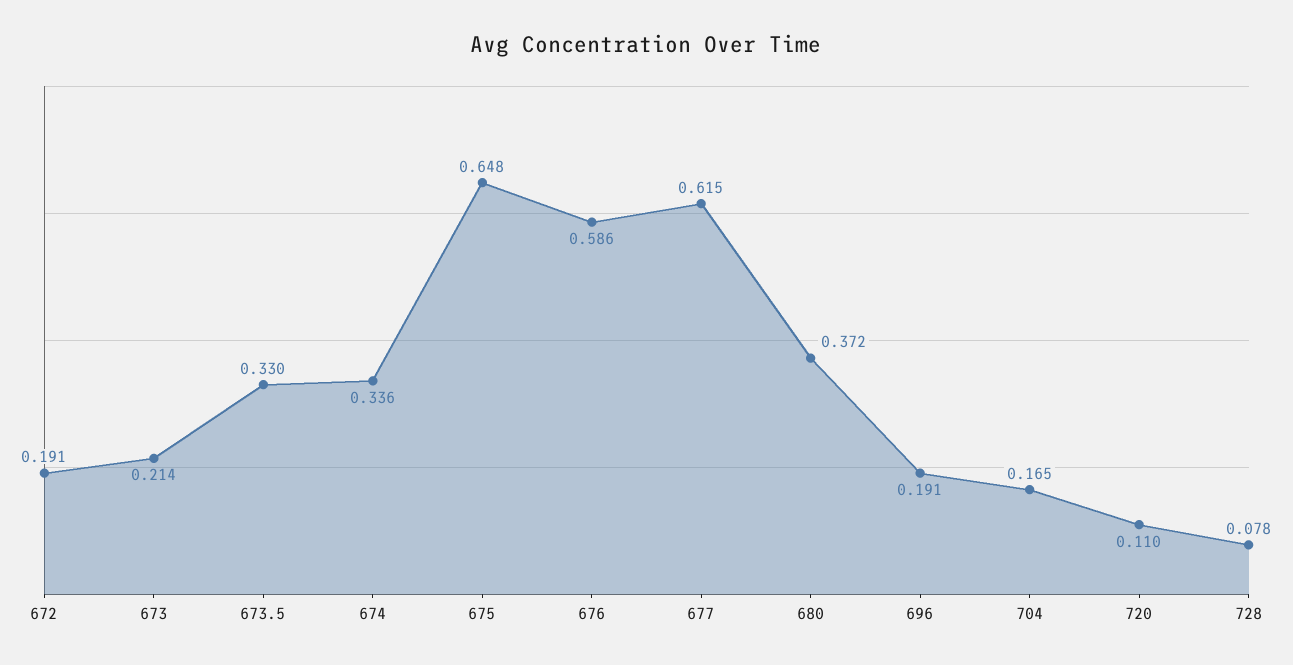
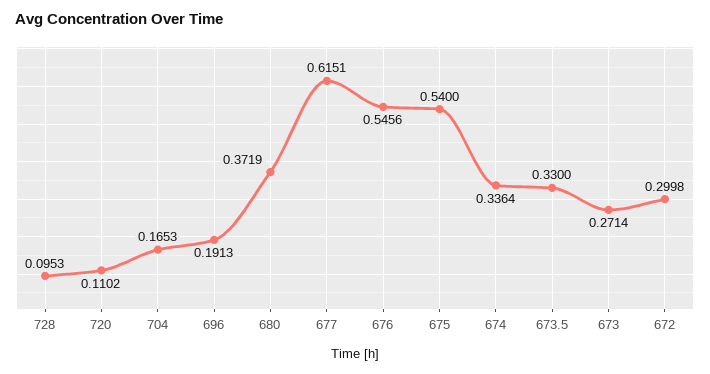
  {
-   "672": 0.191,
+   "672": 0.2998,
-   "673": 0.214,
+   "673": 0.2714,
    "673.5": 0.33,
    "674": 0.3364,
-   "675": 0.648,
+   "675": 0.54,
-   "676": 0.586,
+   "676": 0.5456,
    "677": 0.6151,
    "680": 0.3719,
    "696": 0.1913,
    "704": 0.1653,
    "720": 0.1102,
-   "728": 0.078
+   "728": 0.0953
  }

